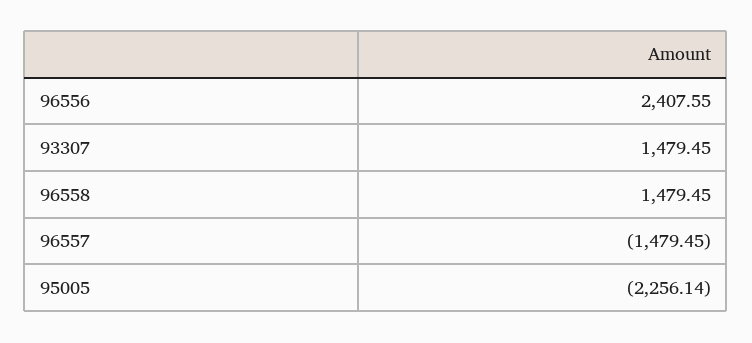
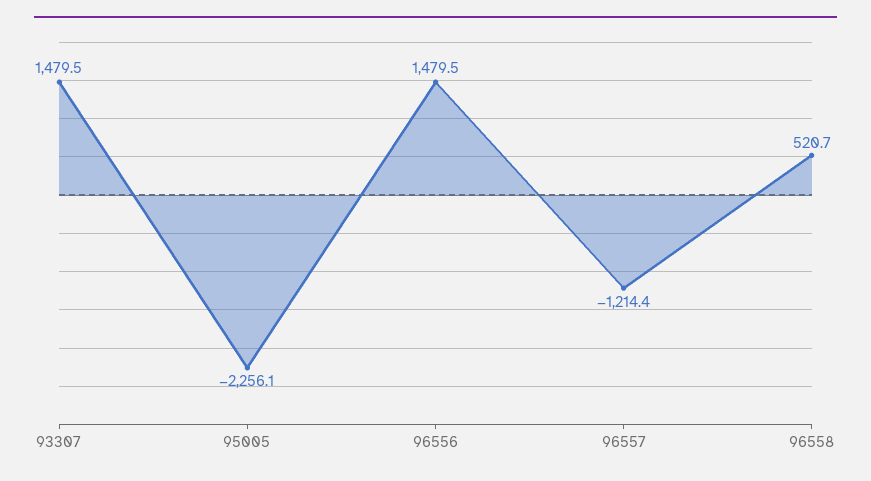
  {
-   "96556": 2407.55,
+   "96556": 1479.5,
    "93307": 1479.45,
-   "96558": 1479.45,
+   "96558": 520.7,
-   "96557": -1479.45,
+   "96557": -1214.4,
    "95005": -2256.14
  }

